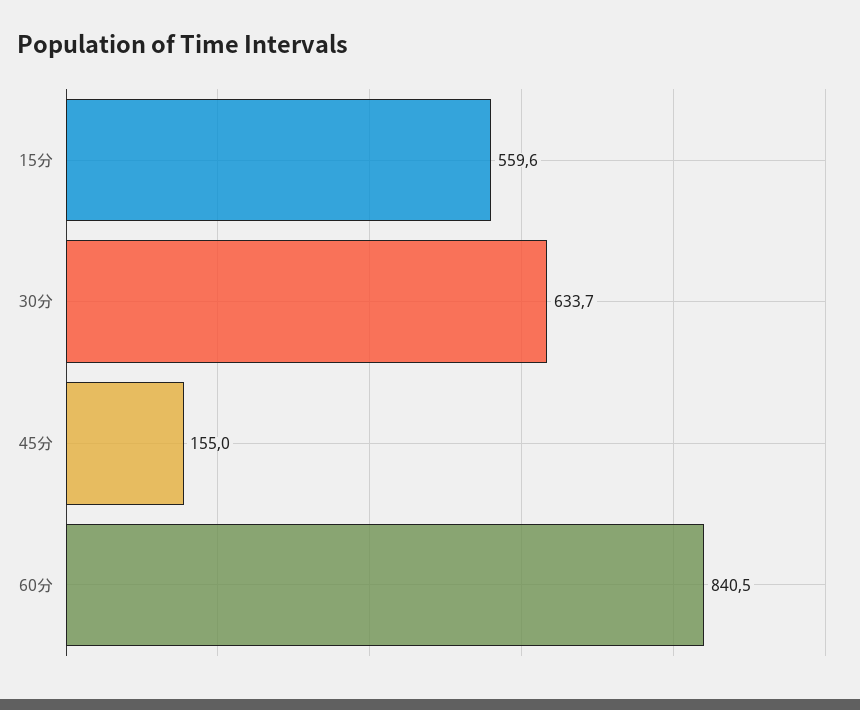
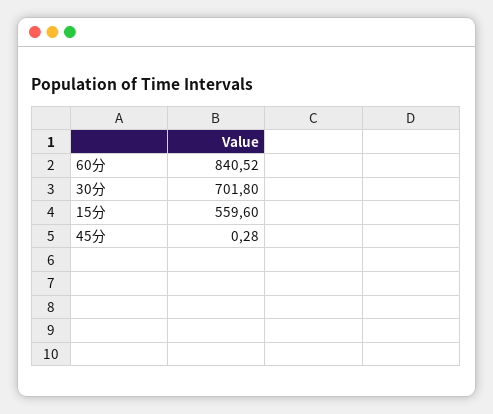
  {
    "15分": 559.6,
-   "30分": 633.7,
+   "30分": 701.8,
-   "45分": 155,
+   "45分": 0.28,
    "60分": 840.52
  }

